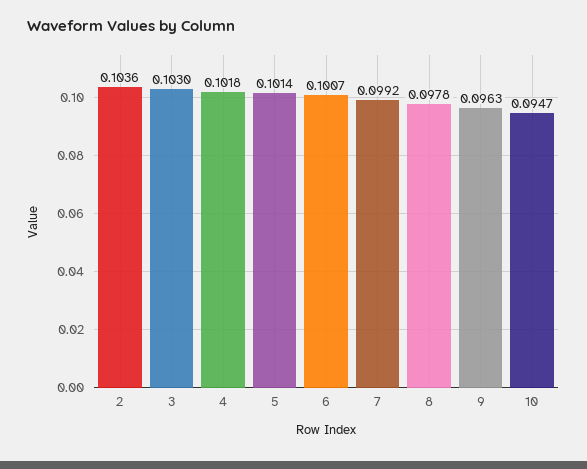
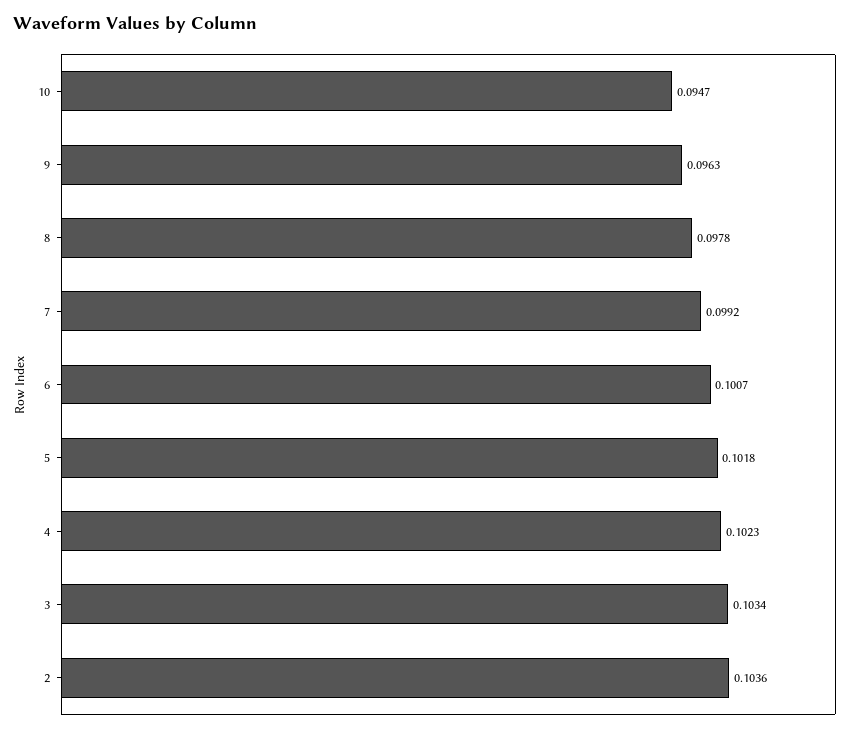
  {
    "2": 0.1036,
-   "3": 0.103,
+   "3": 0.1034,
-   "4": 0.1018,
+   "4": 0.1023,
-   "5": 0.1014,
+   "5": 0.1018,
    "6": 0.1007,
    "7": 0.0992,
    "8": 0.0978,
    "9": 0.0963,
    "10": 0.0947
  }

